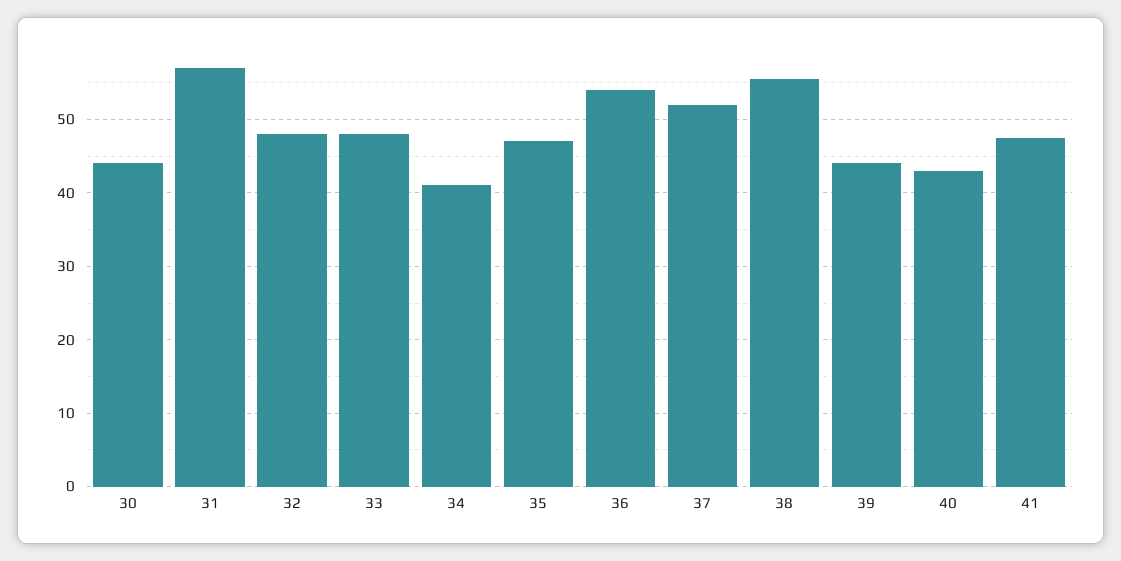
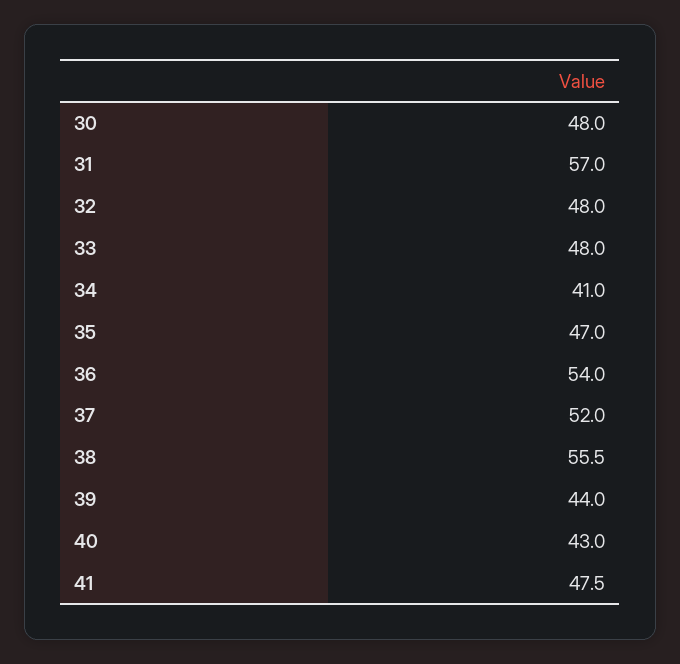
  {
-   "30": 44,
+   "30": 48,
    "31": 57,
    "32": 48,
    "33": 48,
    "34": 41,
    "35": 47,
    "36": 54,
    "37": 52,
    "38": 55.5,
    "39": 44,
    "40": 43,
    "41": 47.5
  }

